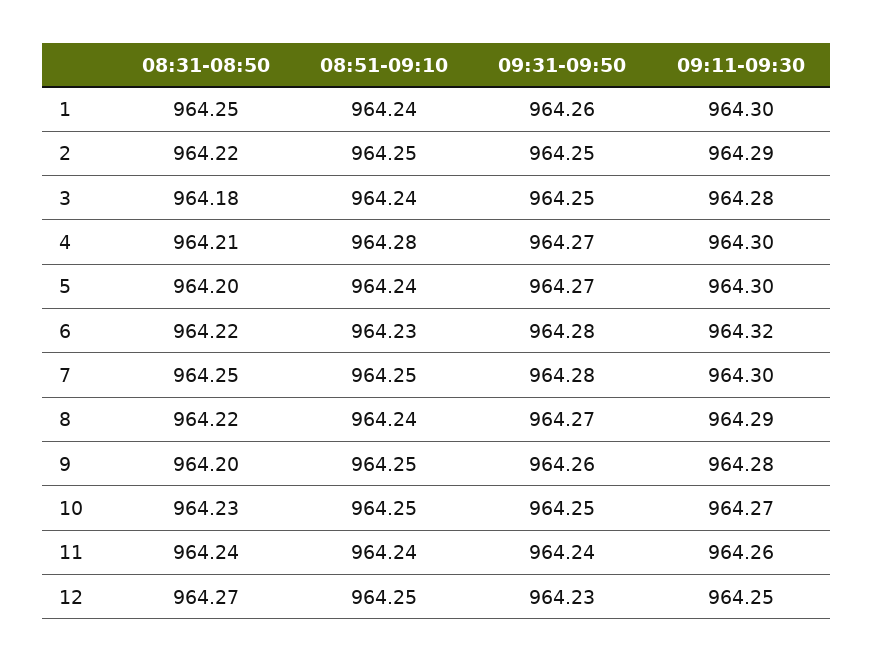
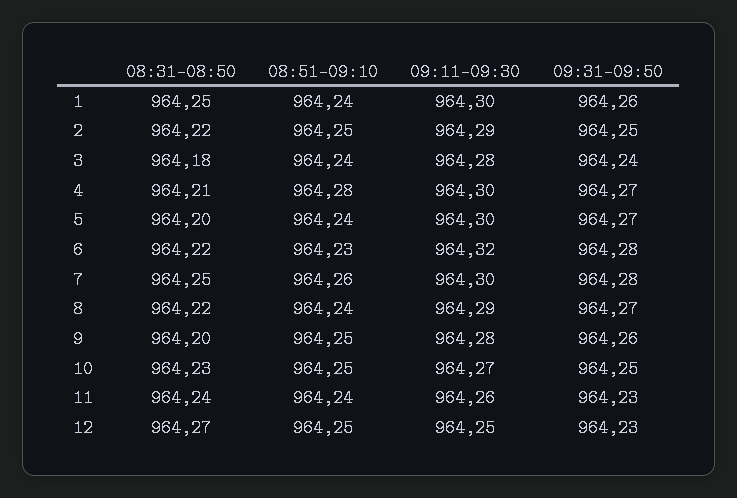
  {
    "08:31-08:50": {
      "1": 964.25,
      "2": 964.22,
      "3": 964.18,
      "4": 964.21,
      "5": 964.2,
      "6": 964.22,
      "7": 964.25,
      "8": 964.22,
      "9": 964.2,
      "10": 964.23,
      "11": 964.24,
      "12": 964.27
    },
    "08:51-09:10": {
      "1": 964.24,
      "2": 964.25,
      "3": 964.24,
      "4": 964.28,
      "5": 964.24,
      "6": 964.23,
-     "7": 964.25,
+     "7": 964.26,
      "8": 964.24,
      "9": 964.25,
      "10": 964.25,
      "11": 964.24,
      "12": 964.25
    },
    "09:31-09:50": {
      "1": 964.26,
      "2": 964.25,
-     "3": 964.25,
+     "3": 964.24,
      "4": 964.27,
      "5": 964.27,
      "6": 964.28,
      "7": 964.28,
      "8": 964.27,
      "9": 964.26,
      "10": 964.25,
-     "11": 964.24,
+     "11": 964.23,
      "12": 964.23
    },
    "09:11-09:30": {
      "1": 964.3,
      "2": 964.29,
      "3": 964.28,
      "4": 964.3,
      "5": 964.3,
      "6": 964.32,
      "7": 964.3,
      "8": 964.29,
      "9": 964.28,
      "10": 964.27,
      "11": 964.26,
      "12": 964.25
    }
  }

